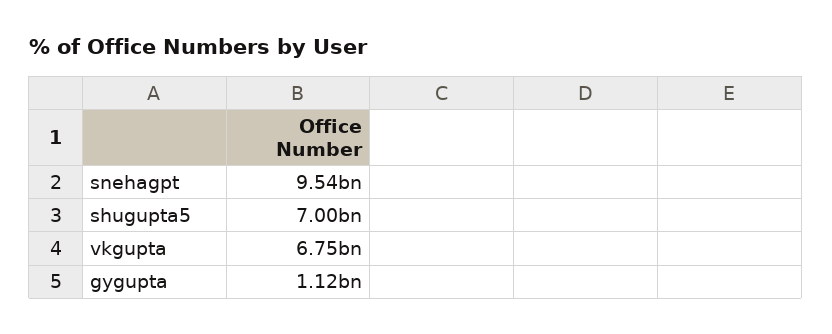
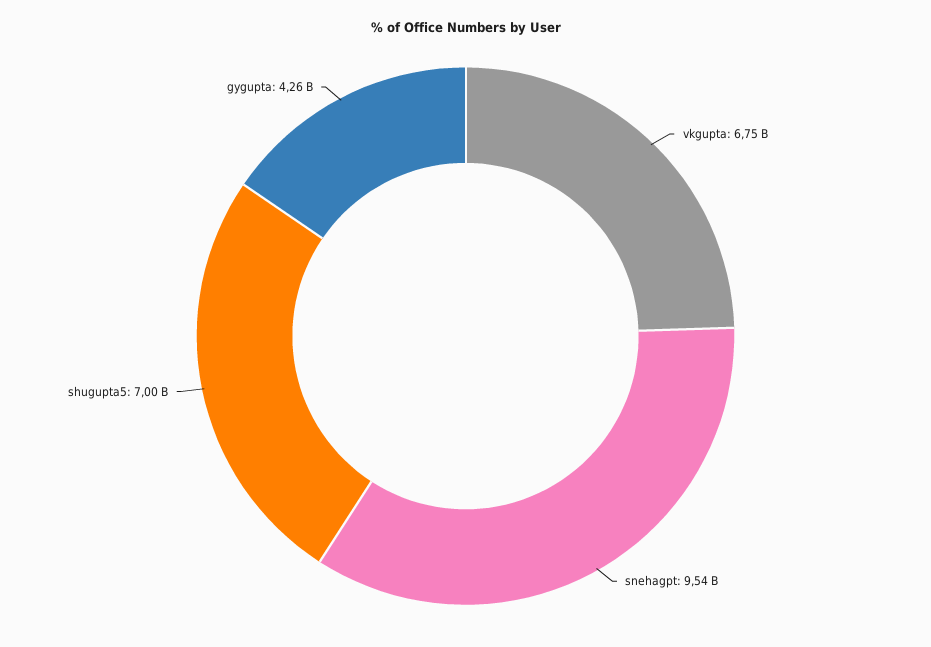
  {
    "snehagpt": 9540000000,
    "shugupta5": 7000000000,
    "vkgupta": 6750000000,
-   "gygupta": 1120000000
+   "gygupta": 4260000000
  }

